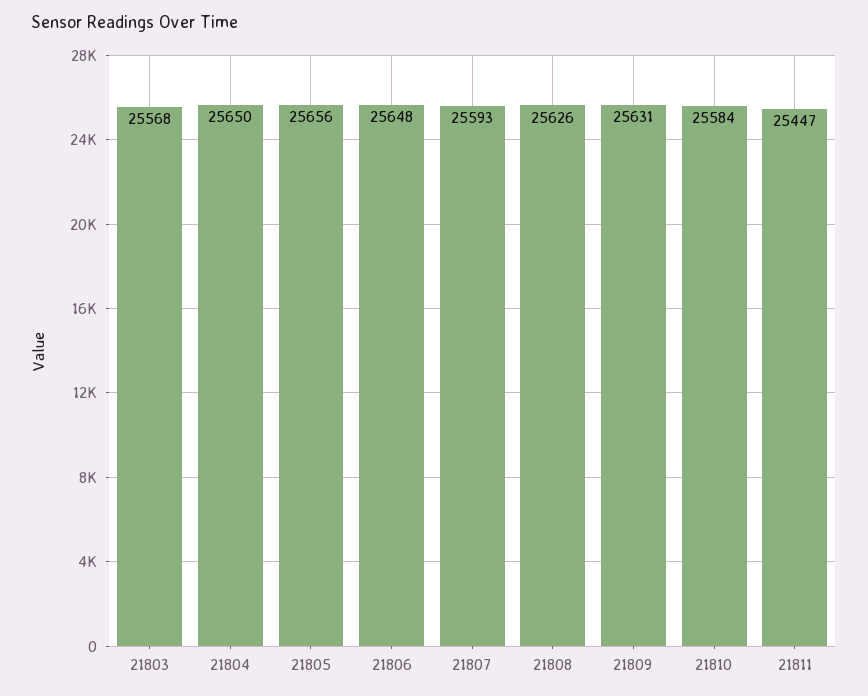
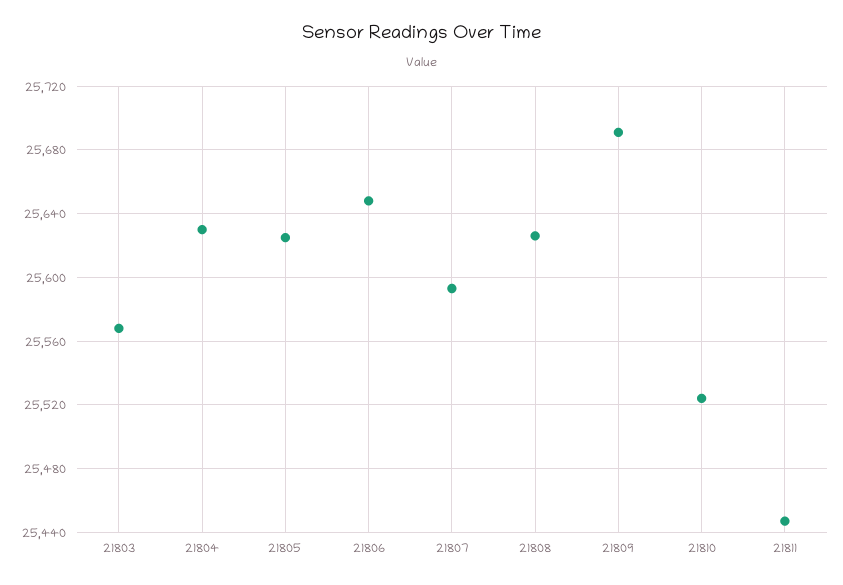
  {
    "21803": 25568,
-   "21804": 25650,
+   "21804": 25630,
-   "21805": 25656,
+   "21805": 25625,
    "21806": 25648,
    "21807": 25593,
    "21808": 25626,
-   "21809": 25631,
+   "21809": 25690,
-   "21810": 25584,
+   "21810": 25525,
    "21811": 25447
  }

